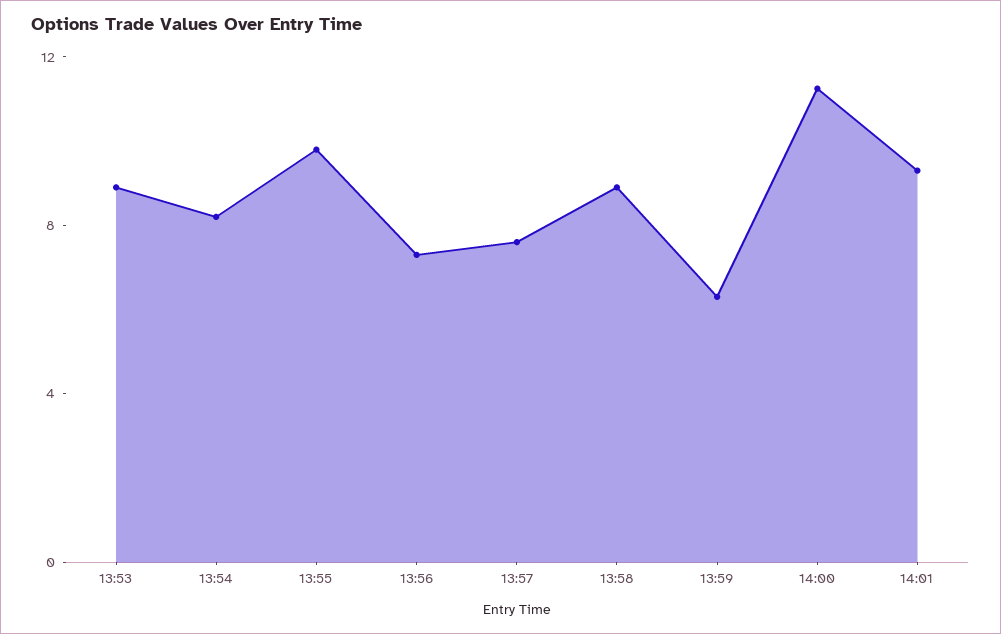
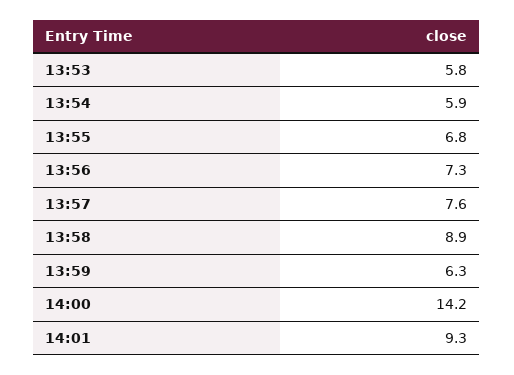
  {
-   "13:53": 9,
+   "13:53": 5.8,
-   "13:54": 8,
+   "13:54": 5.9,
-   "13:55": 10,
+   "13:55": 6.8,
    "13:56": 7.3,
    "13:57": 7.6,
    "13:58": 8.9,
    "13:59": 6.3,
-   "14:00": 11,
+   "14:00": 14.2,
    "14:01": 9.3
  }

